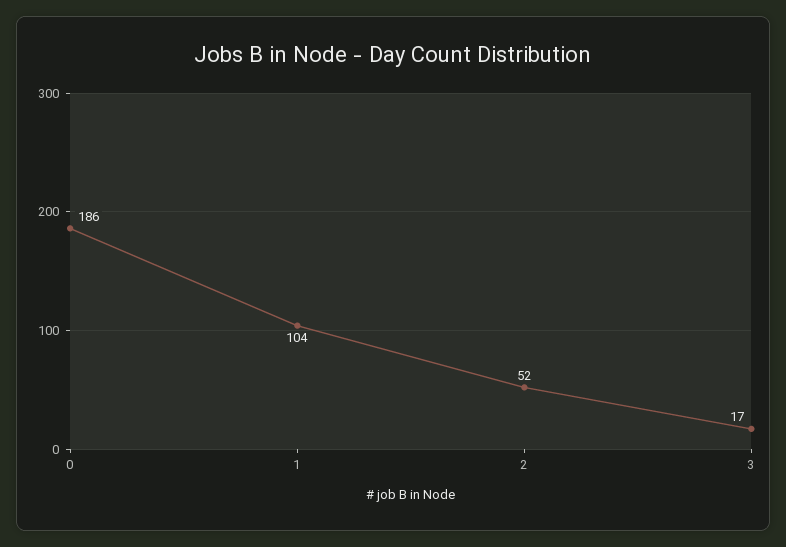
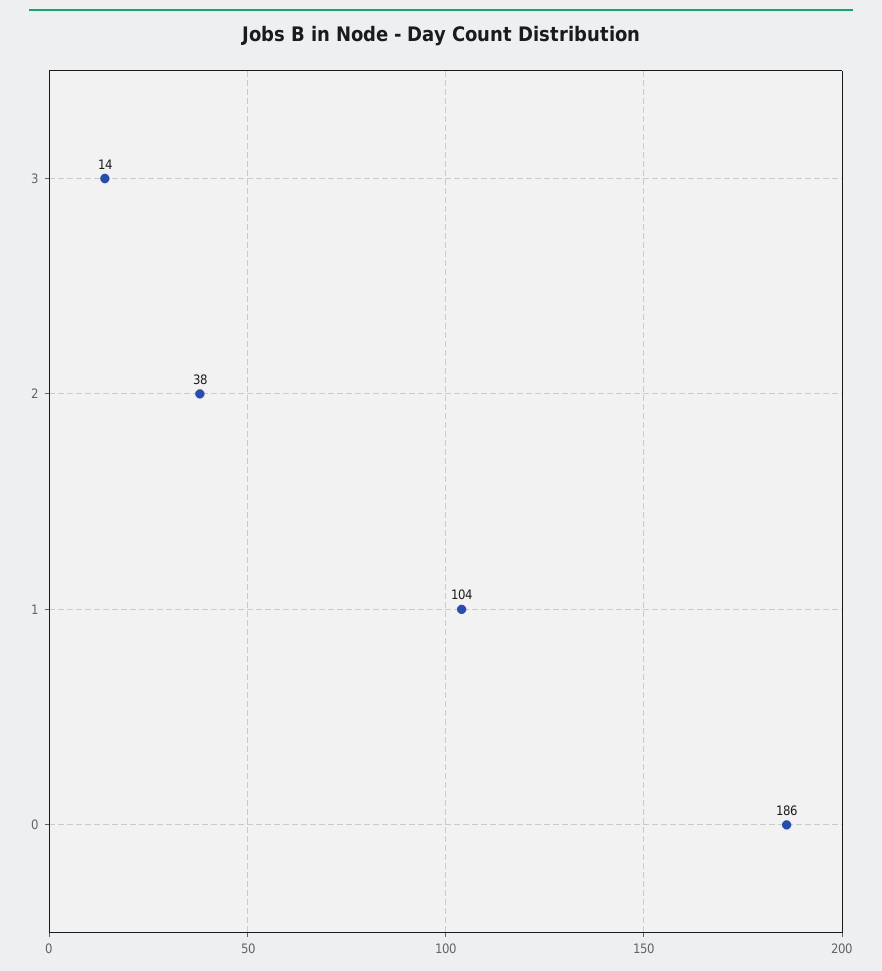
  {
    "0": 186,
    "1": 104,
-   "2": 52,
+   "2": 38,
-   "3": 17
+   "3": 14
  }

